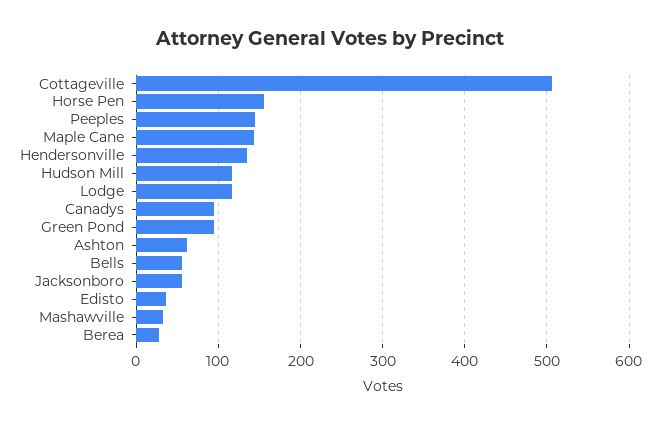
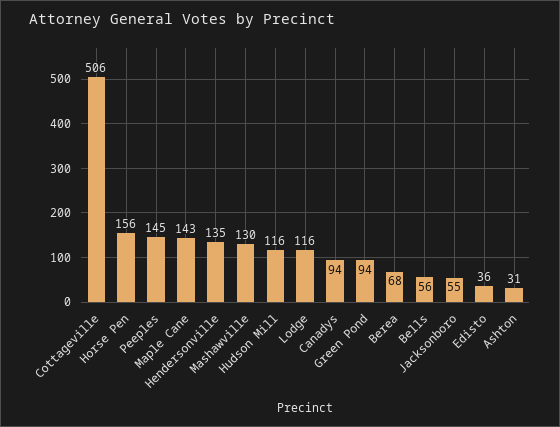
  {
    "Cottageville": 506,
    "Horse Pen": 156,
    "Peeples": 145,
    "Maple Cane": 143,
    "Hendersonville": 135,
    "Hudson Mill": 116,
    "Lodge": 116,
    "Canadys": 94,
    "Green Pond": 94,
-   "Ashton": 60,
+   "Ashton": 31,
    "Bells": 56,
    "Jacksonboro": 55,
    "Edisto": 36,
-   "Mashawville": 30,
+   "Mashawville": 130,
-   "Berea": 30
+   "Berea": 68
  }

